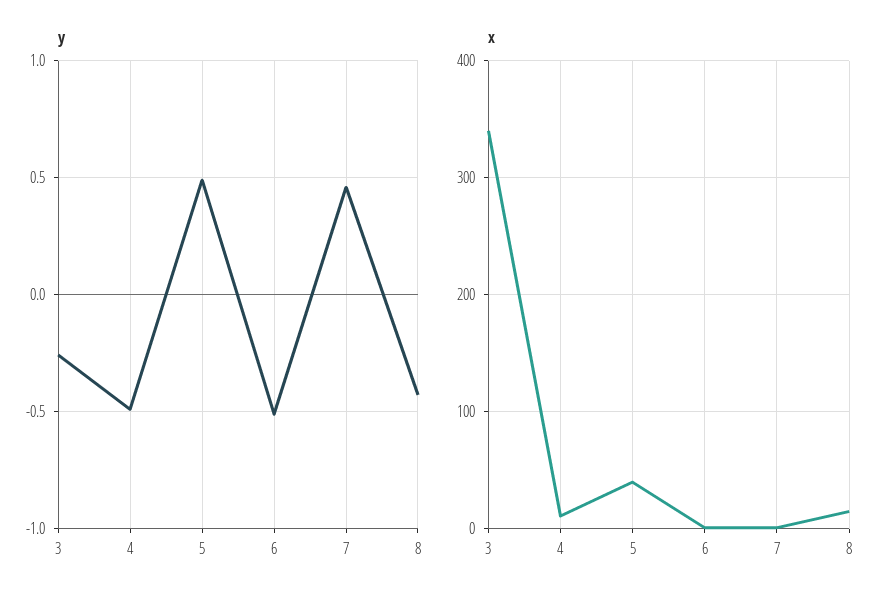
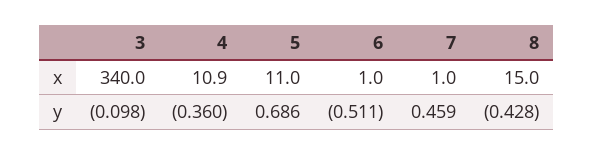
  {
    "y": {
-     "3": -0.25,
+     "3": -0.098,
-     "4": -0.5,
+     "4": -0.36,
-     "5": 0.5,
+     "5": 0.686,
      "6": -0.511,
      "7": 0.459,
      "8": -0.428
    },
    "x": {
      "3": 340,
      "4": 10.9,
-     "5": 40,
+     "5": 11,
      "6": 1,
      "7": 1,
      "8": 15
    }
  }

